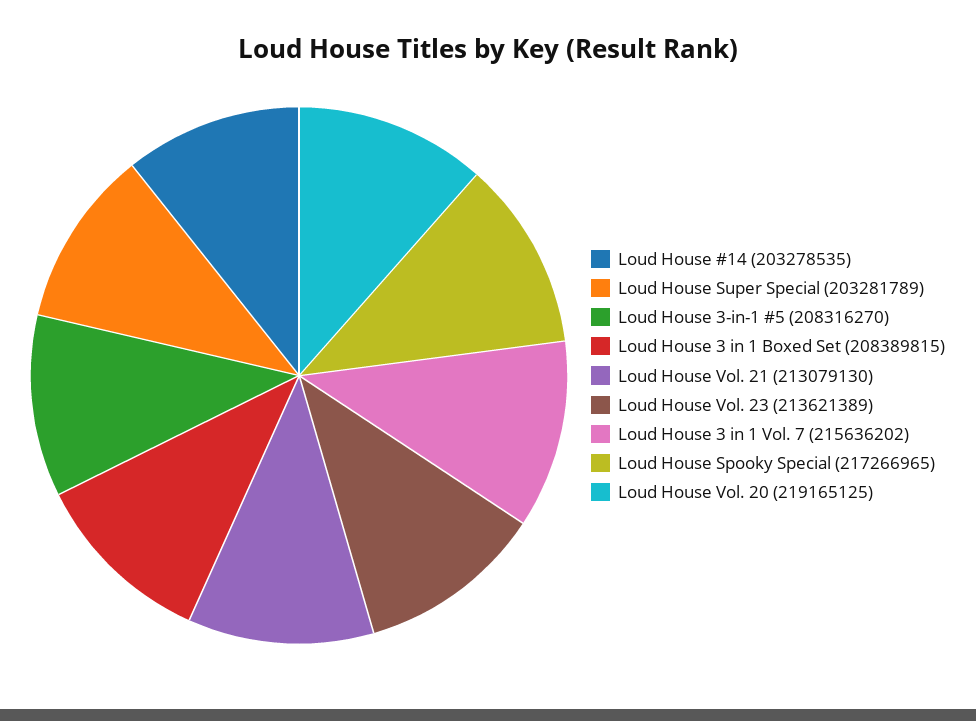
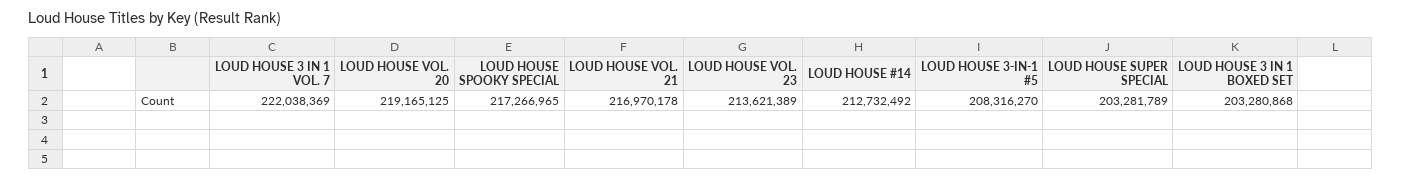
  {
-   "Loud House #14": 203278535,
+   "Loud House #14": 212732492,
    "Loud House Super Special": 203281789,
    "Loud House 3-in-1 #5": 208316270,
-   "Loud House 3 in 1 Boxed Set": 208389815,
+   "Loud House 3 in 1 Boxed Set": 203280868,
-   "Loud House Vol. 21": 213079130,
+   "Loud House Vol. 21": 216970178,
    "Loud House Vol. 23": 213621389,
-   "Loud House 3 in 1 Vol. 7": 215636202,
+   "Loud House 3 in 1 Vol. 7": 222038369,
    "Loud House Spooky Special": 217266965,
    "Loud House Vol. 20": 219165125
  }

